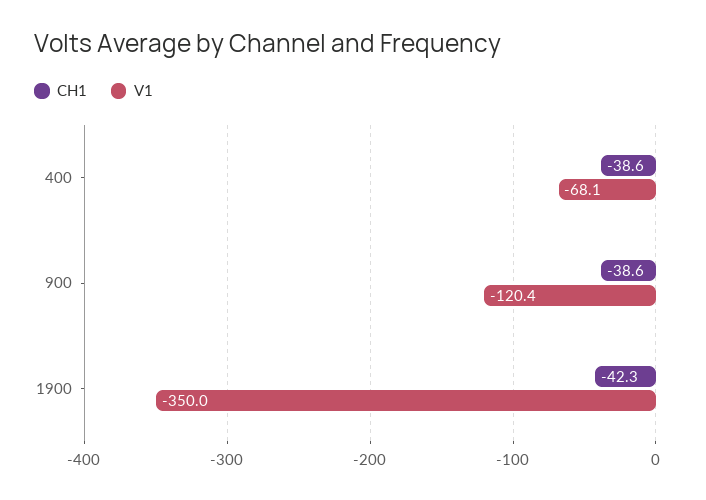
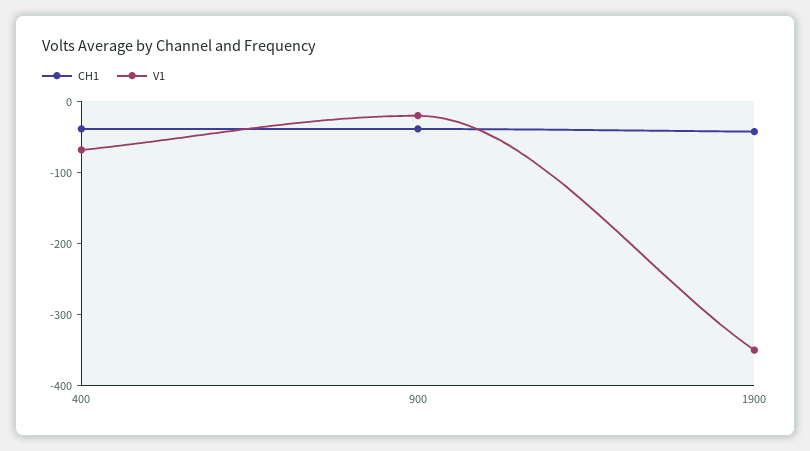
  {
    "CH1": {
      "400": -38.6,
      "900": -38.6,
      "1900": -42.3
    },
    "V1": {
      "400": -68.1,
-     "900": -120.4,
+     "900": -20,
      "1900": -350
    }
  }

